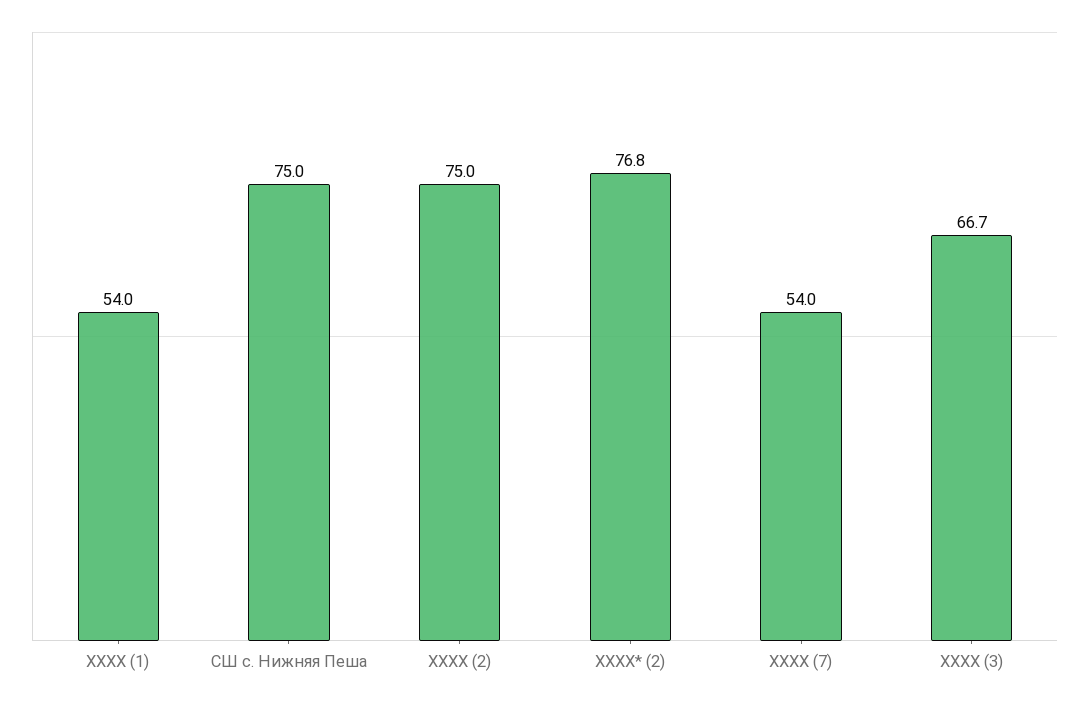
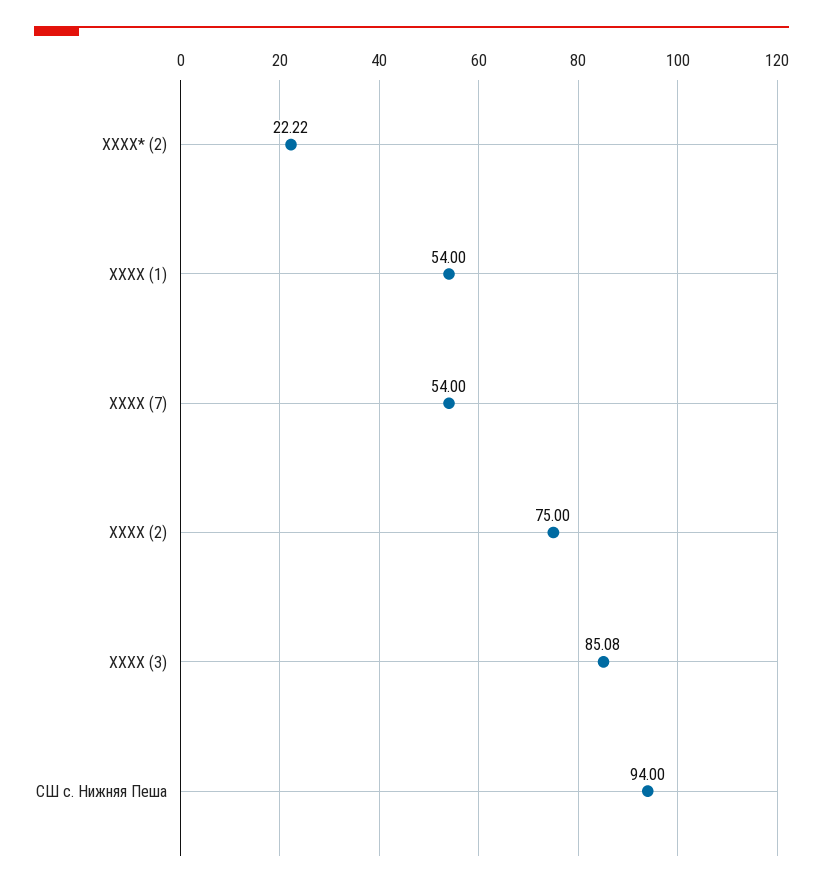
  {
    "ХХХХ (1)": 54,
-   "СШ с. Нижняя Пеша": 75,
+   "СШ с. Нижняя Пеша": 94,
    "ХХХХ (2)": 75,
-   "ХХХХ* (2)": 76.8,
+   "ХХХХ* (2)": 22.22,
    "ХХХХ (7)": 54,
-   "ХХХХ (3)": 66.7
+   "ХХХХ (3)": 85.08
  }

